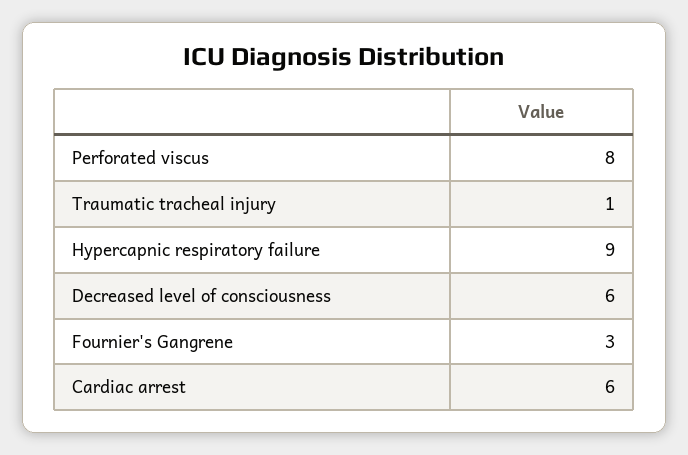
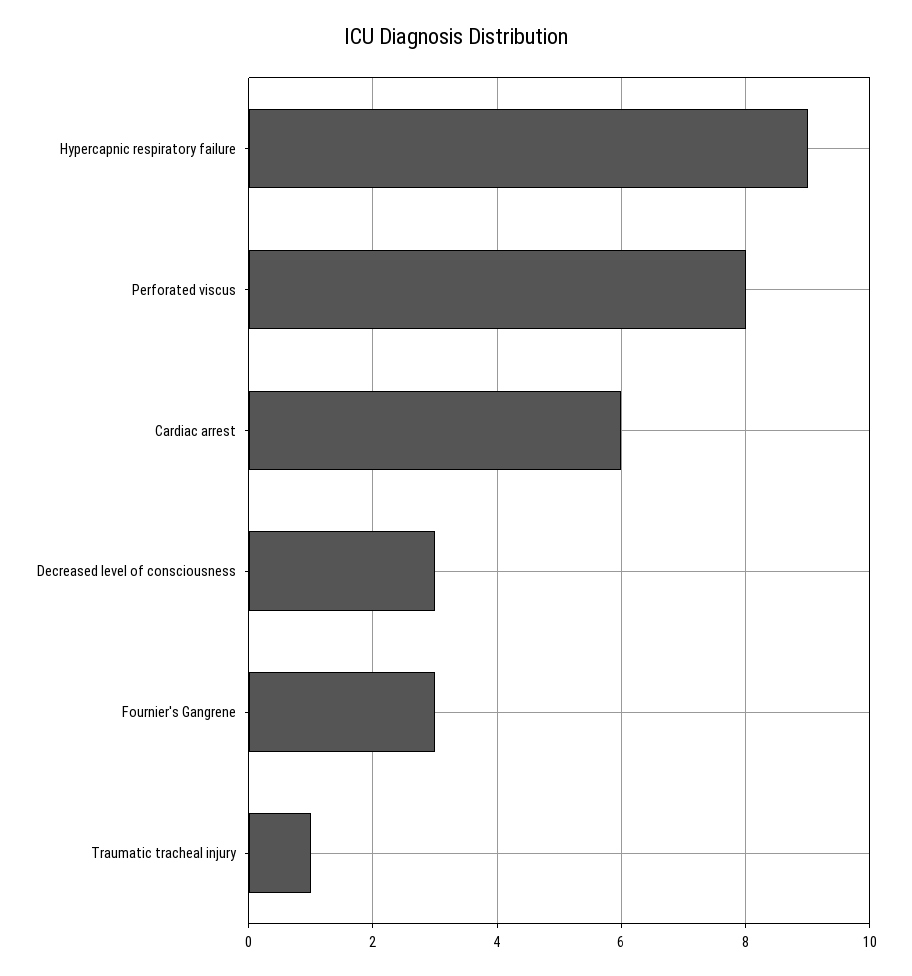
  {
    "Perforated viscus": 8,
    "Traumatic tracheal injury": 1,
    "Hypercapnic respiratory failure": 9,
-   "Decreased level of consciousness": 6,
+   "Decreased level of consciousness": 3,
    "Fournier's Gangrene": 3,
    "Cardiac arrest": 6
  }

